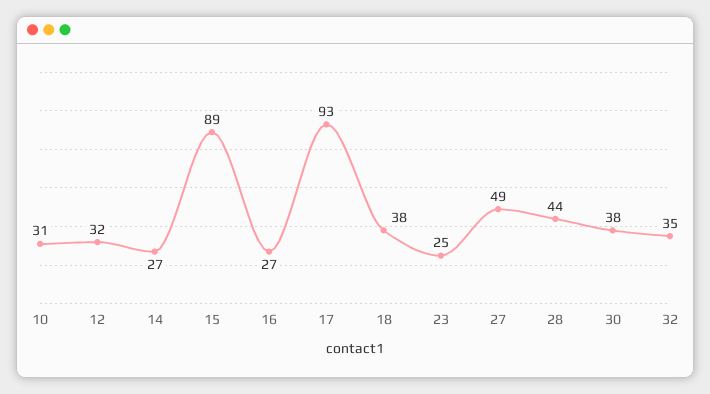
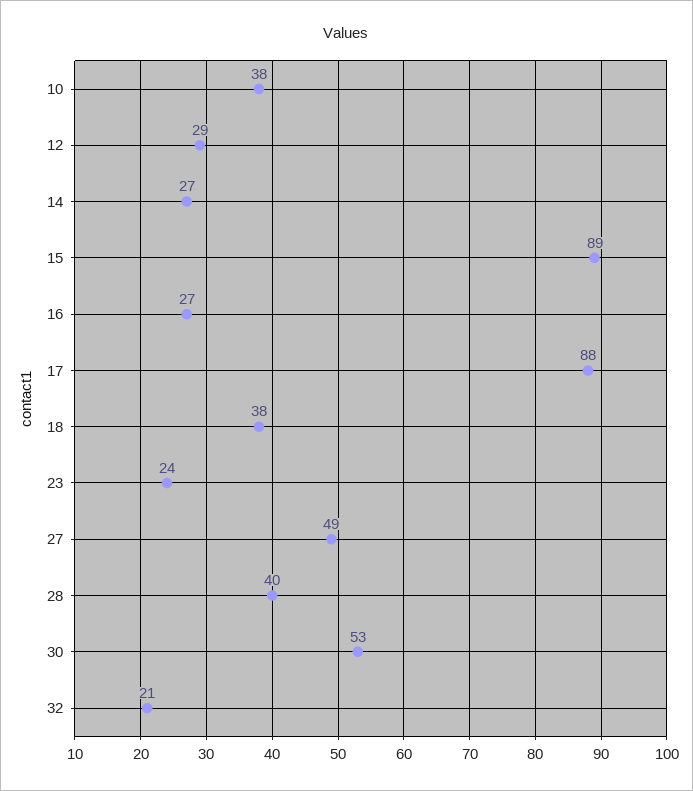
  {
-   "10": 31,
+   "10": 38,
-   "12": 32,
+   "12": 29,
    "14": 27,
    "15": 89,
    "16": 27,
-   "17": 93,
+   "17": 88,
    "18": 38,
-   "23": 25,
+   "23": 24,
    "27": 49,
-   "28": 44,
+   "28": 40,
-   "30": 38,
+   "30": 53,
-   "32": 35
+   "32": 21
  }

